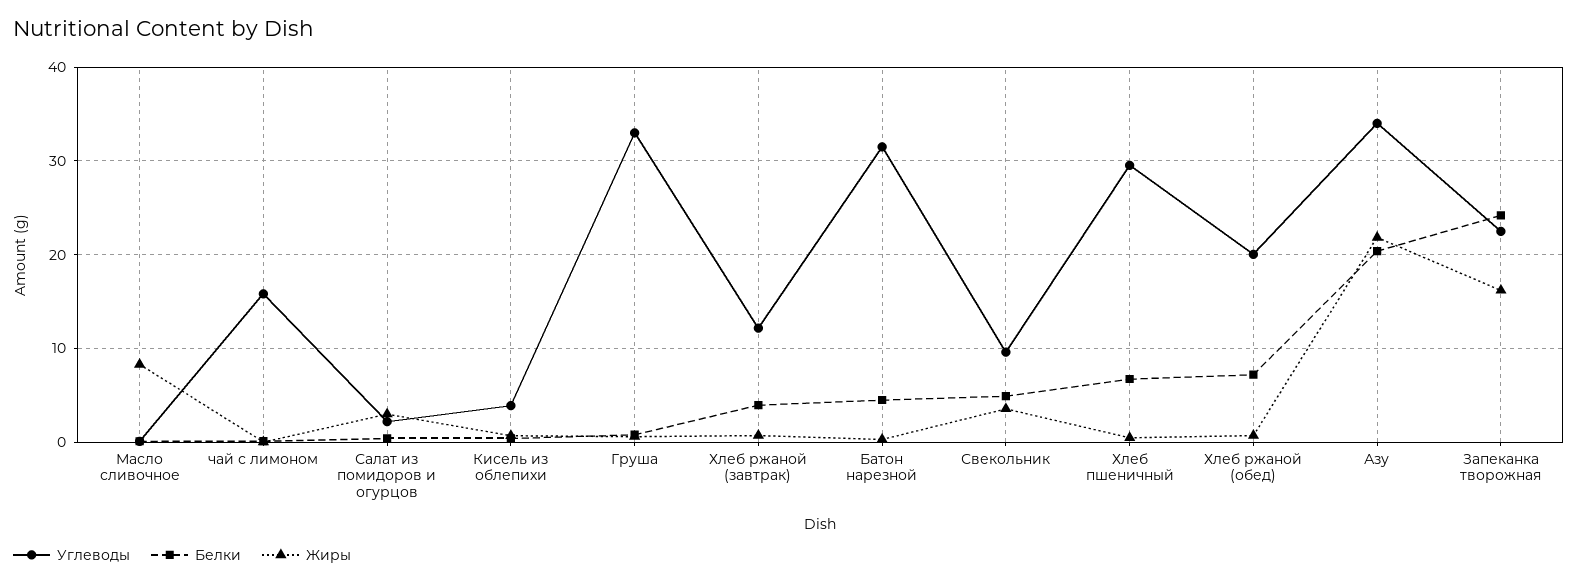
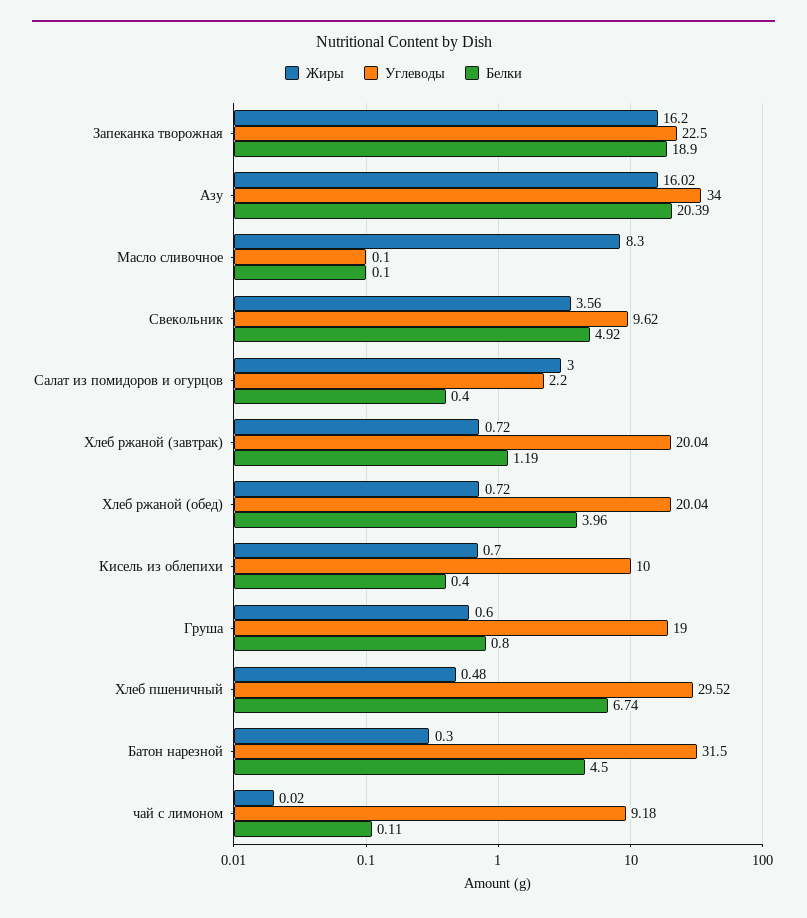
  {
    "Углеводы": {
      "Масло сливочное": 0.1,
-     "чай с лимоном": 16,
+     "чай с лимоном": 9.18,
      "Салат из помидоров и огурцов": 2.2,
-     "Кисель из облепихи": 4,
+     "Кисель из облепихи": 10,
-     "Груша": 33,
+     "Груша": 19,
-     "Хлеб ржаной (завтрак)": 12,
+     "Хлеб ржаной (завтрак)": 20.04,
      "Батон нарезной": 31.5,
      "Свекольник": 9.62,
      "Хлеб пшеничный": 29.52,
      "Хлеб ржаной (обед)": 20.04,
      "Азу": 34,
      "Запеканка творожная": 22.5
    },
    "Белки": {
      "Масло сливочное": 0.1,
      "чай с лимоном": 0.11,
      "Салат из помидоров и огурцов": 0.4,
      "Кисель из облепихи": 0.4,
      "Груша": 0.8,
-     "Хлеб ржаной (завтрак)": 4,
+     "Хлеб ржаной (завтрак)": 1.19,
      "Батон нарезной": 4.5,
      "Свекольник": 4.92,
      "Хлеб пшеничный": 6.74,
-     "Хлеб ржаной (обед)": 7,
+     "Хлеб ржаной (обед)": 3.96,
      "Азу": 20.39,
-     "Запеканка творожная": 24
+     "Запеканка творожная": 18.9
    },
    "Жиры": {
      "Масло сливочное": 8.3,
      "чай с лимоном": 0.02,
      "Салат из помидоров и огурцов": 3,
      "Кисель из облепихи": 0.7,
      "Груша": 0.6,
      "Хлеб ржаной (завтрак)": 0.72,
      "Батон нарезной": 0.3,
      "Свекольник": 3.56,
      "Хлеб пшеничный": 0.48,
      "Хлеб ржаной (обед)": 0.72,
-     "Азу": 22,
+     "Азу": 16.02,
      "Запеканка творожная": 16.2
    }
  }

